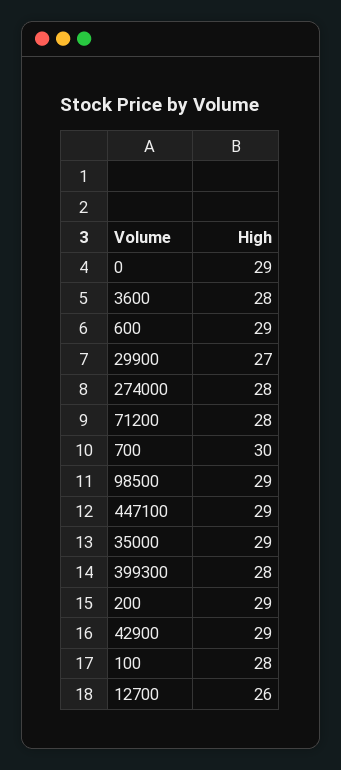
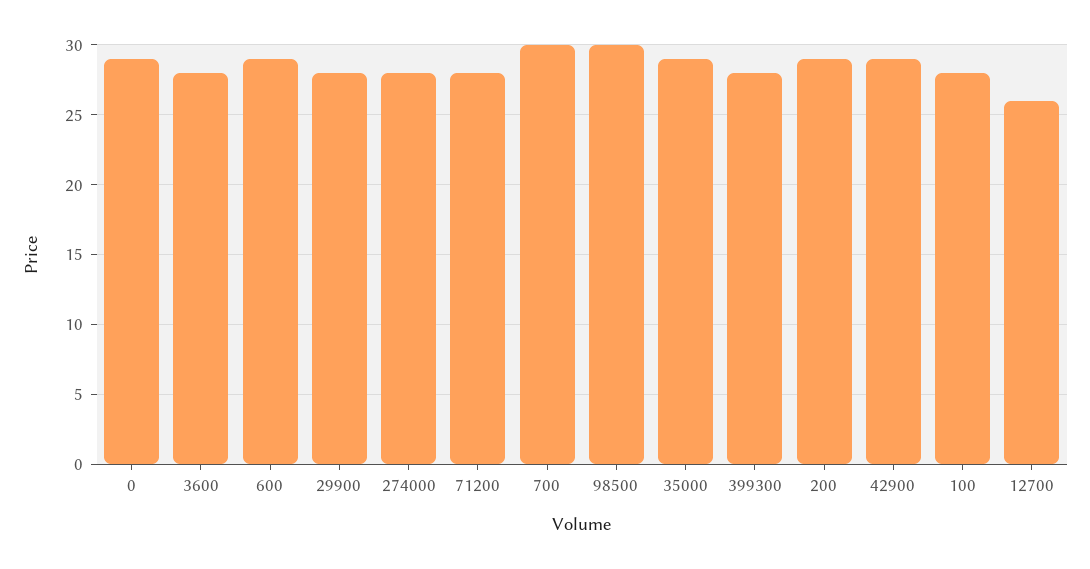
  {
    "0": 29,
    "3600": 28,
    "600": 29,
-   "29900": 27,
+   "29900": 28,
    "274000": 28,
    "71200": 28,
    "700": 30,
-   "98500": 29,
+   "98500": 30,
-   "447100": 29,
    "35000": 29,
    "399300": 28,
    "200": 29,
    "42900": 29,
    "100": 28,
    "12700": 26
  }

